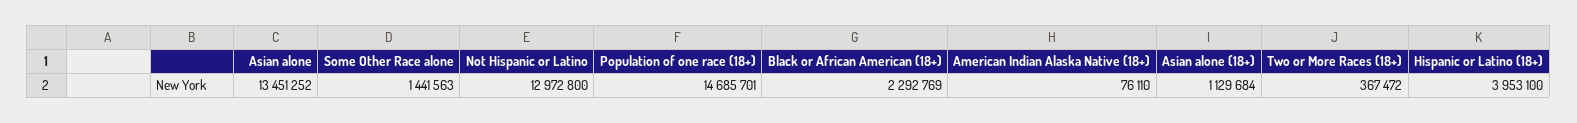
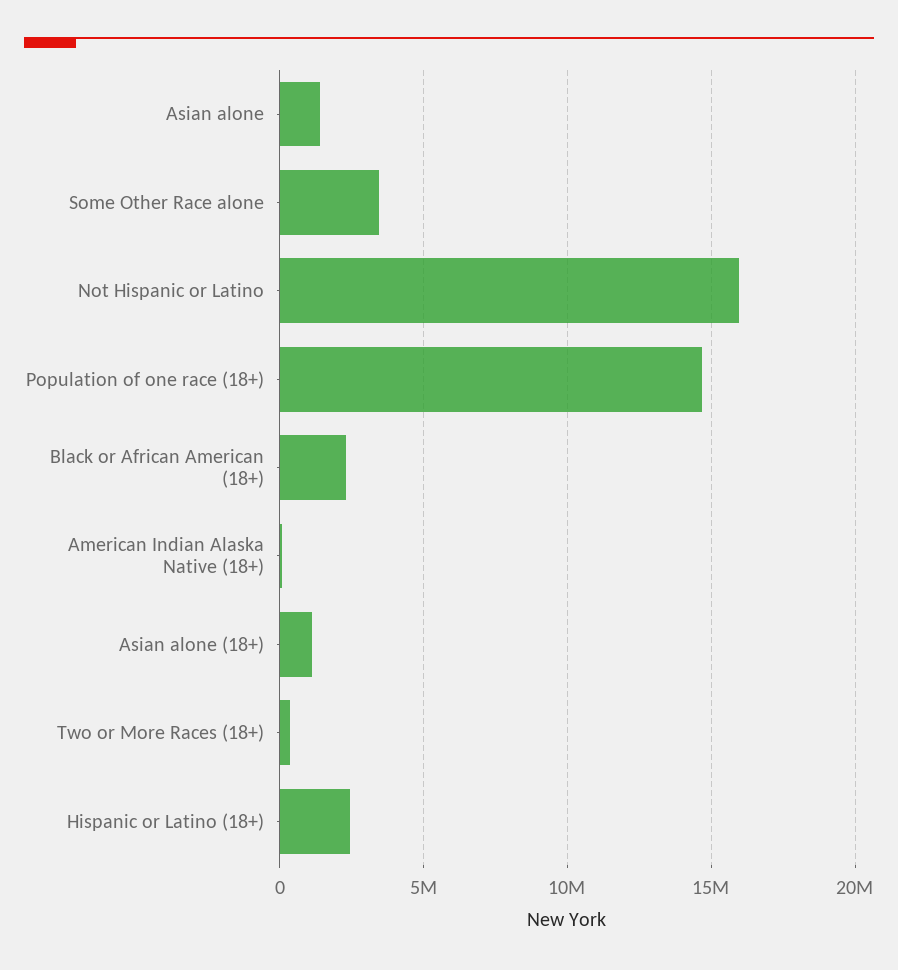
  {
-   "Asian alone": 13451252,
+   "Asian alone": 1500000,
-   "Some Other Race alone": 1441563,
+   "Some Other Race alone": 3500000,
-   "Not Hispanic or Latino": 12972800,
+   "Not Hispanic or Latino": 16000000,
    "Population of one race (18+)": 14685701,
    "Black or African American (18+)": 2292769,
    "American Indian Alaska Native (18+)": 76110,
    "Asian alone (18+)": 1129684,
    "Two or More Races (18+)": 367472,
-   "Hispanic or Latino (18+)": 3953100
+   "Hispanic or Latino (18+)": 2500000
  }

